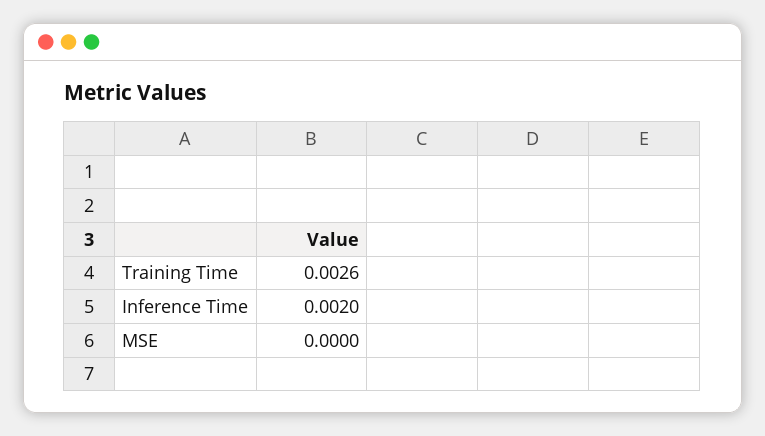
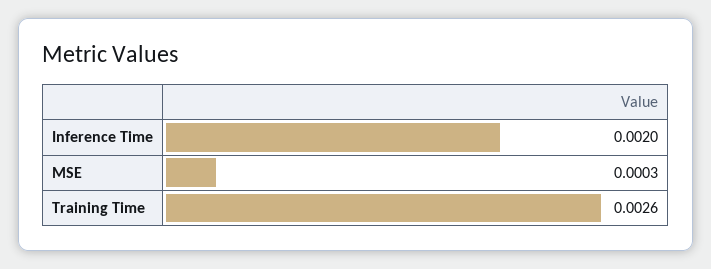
  {
    "Training Time": 0.0026,
    "Inference Time": 0.002,
-   "MSE": 0
+   "MSE": 0.0003
  }

